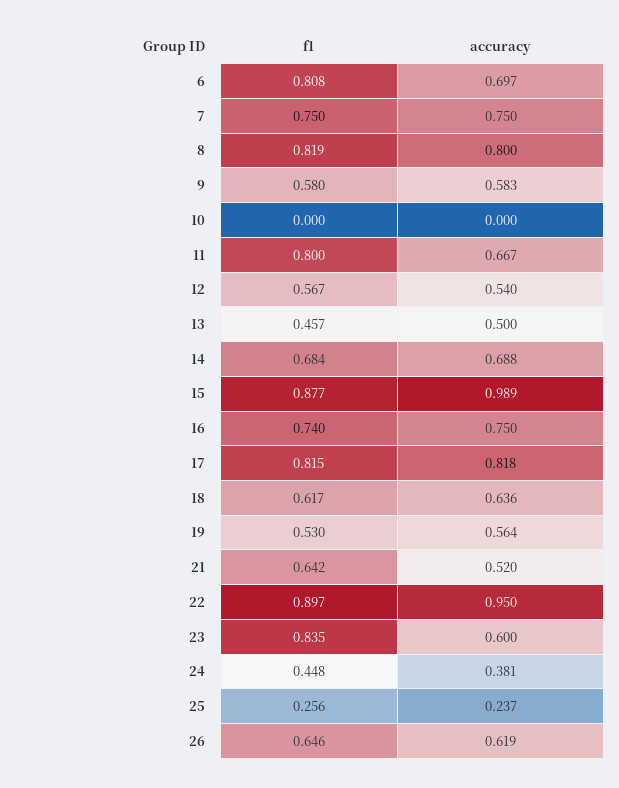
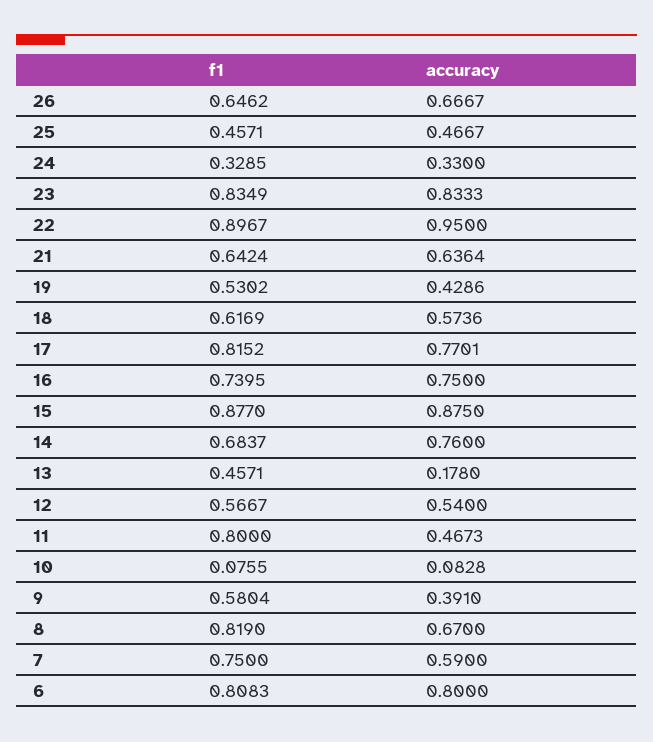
  {
    "f1": {
      "6": 0.8083,
      "7": 0.75,
      "8": 0.819,
      "9": 0.5804,
-     "10": 0,
+     "10": 0.0755,
      "11": 0.8,
      "12": 0.5667,
      "13": 0.4571,
      "14": 0.6837,
      "15": 0.877,
      "16": 0.7395,
      "17": 0.8152,
      "18": 0.6169,
      "19": 0.5302,
      "21": 0.6424,
      "22": 0.8967,
      "23": 0.8349,
-     "24": 0.448,
+     "24": 0.3285,
-     "25": 0.256,
+     "25": 0.4571,
      "26": 0.6462
    },
    "accuracy": {
-     "6": 0.697,
+     "6": 0.8,
-     "7": 0.75,
+     "7": 0.59,
-     "8": 0.8,
+     "8": 0.67,
-     "9": 0.583,
+     "9": 0.391,
-     "10": 0,
+     "10": 0.0828,
-     "11": 0.667,
+     "11": 0.4673,
      "12": 0.54,
-     "13": 0.5,
+     "13": 0.178,
-     "14": 0.688,
+     "14": 0.76,
-     "15": 0.989,
+     "15": 0.875,
      "16": 0.75,
-     "17": 0.818,
+     "17": 0.7701,
-     "18": 0.636,
+     "18": 0.5736,
-     "19": 0.564,
+     "19": 0.4286,
-     "21": 0.52,
+     "21": 0.6364,
      "22": 0.95,
-     "23": 0.6,
+     "23": 0.8333,
-     "24": 0.381,
+     "24": 0.33,
-     "25": 0.237,
+     "25": 0.4667,
-     "26": 0.619
+     "26": 0.6667
    }
  }

